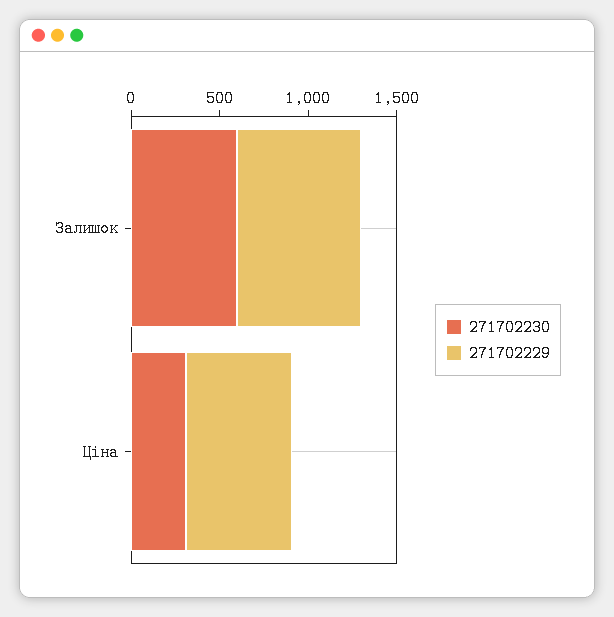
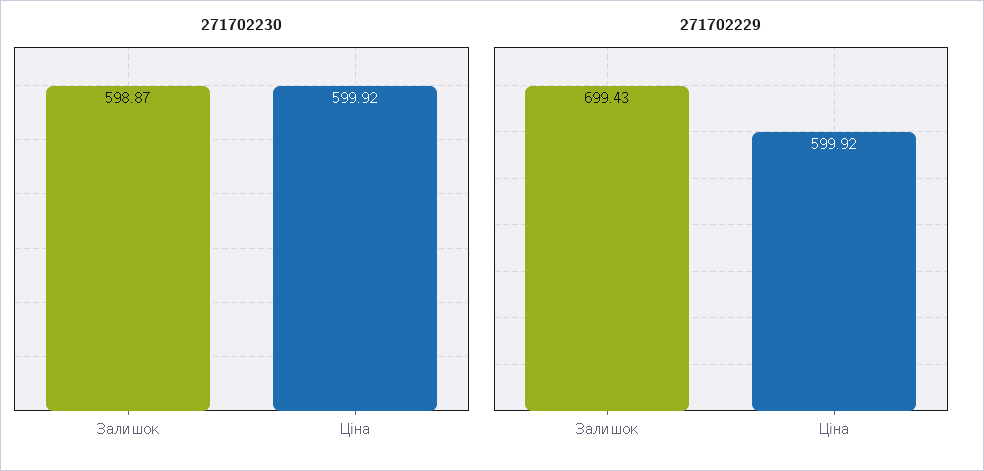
  {
    "271702230": {
      "Залишок": 598.87,
-     "Ціна": 300
+     "Ціна": 599.92
    },
    "271702229": {
      "Залишок": 699.43,
      "Ціна": 599.92
    }
  }

